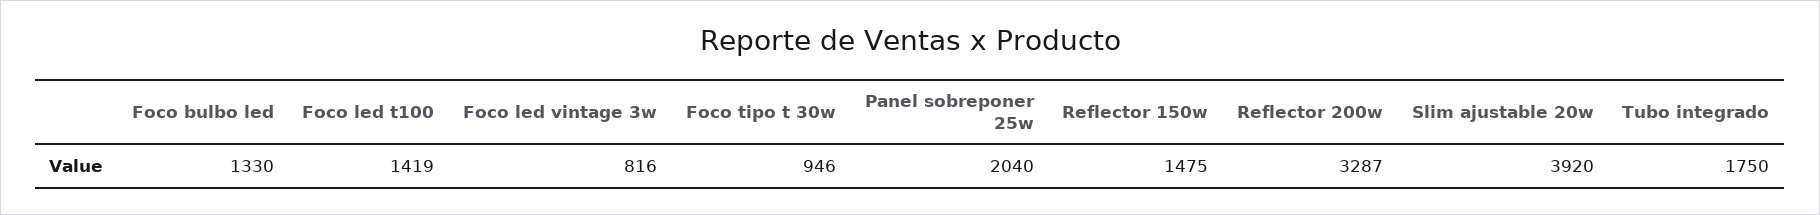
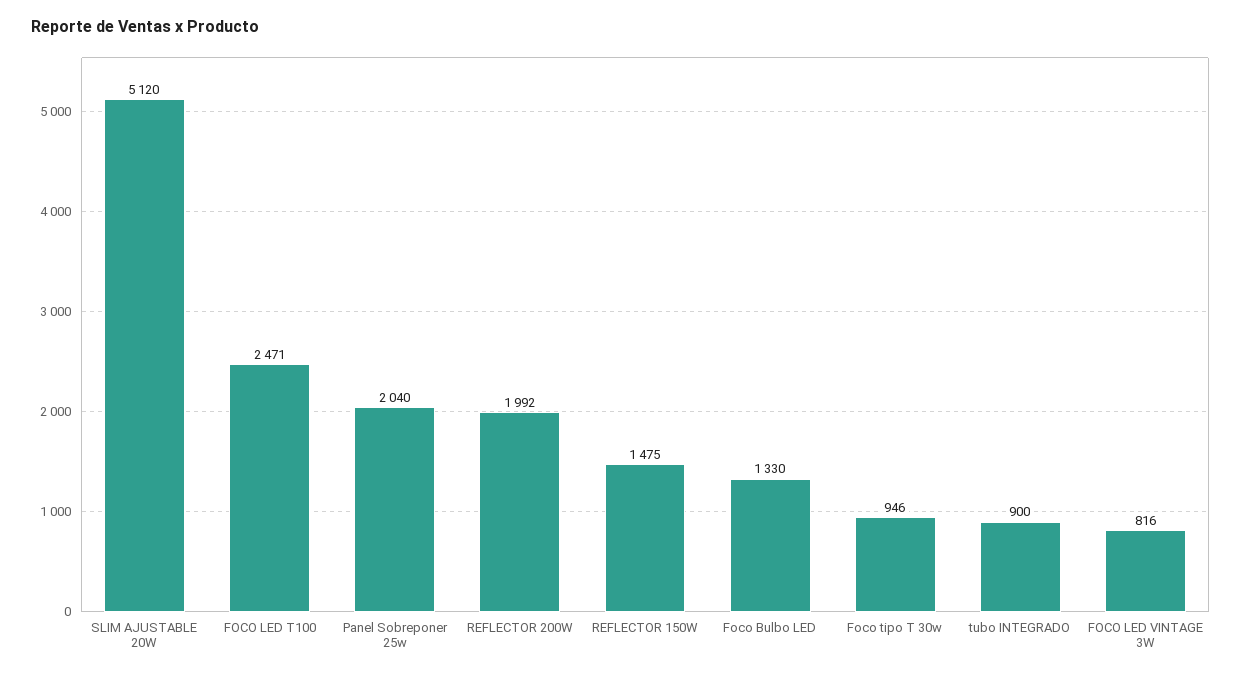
  {
    "Foco bulbo led": 1330,
-   "Foco led t100": 1419,
+   "Foco led t100": 2471,
    "Foco led vintage 3w": 816,
    "Foco tipo t 30w": 946,
    "Panel sobreponer 25w": 2040,
    "Reflector 150w": 1475,
-   "Reflector 200w": 3287,
+   "Reflector 200w": 1992,
-   "Slim ajustable 20w": 3920,
+   "Slim ajustable 20w": 5120,
-   "Tubo integrado": 1750
+   "Tubo integrado": 900
  }

